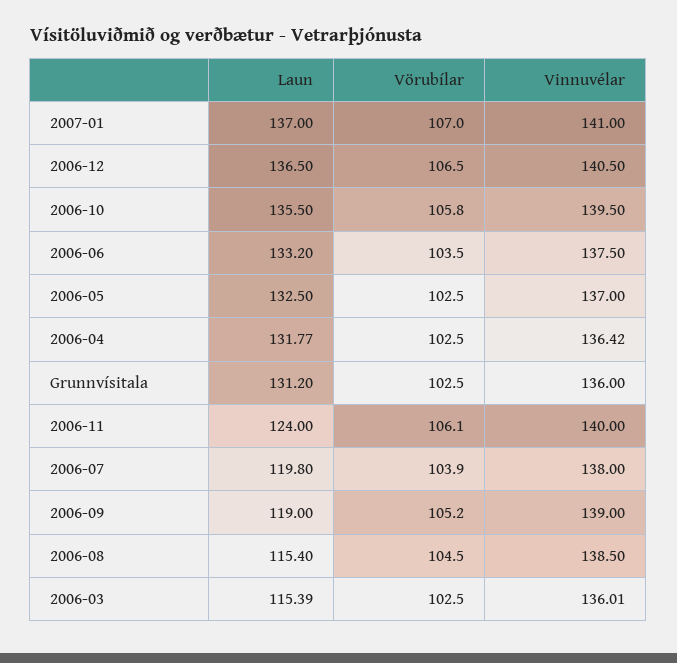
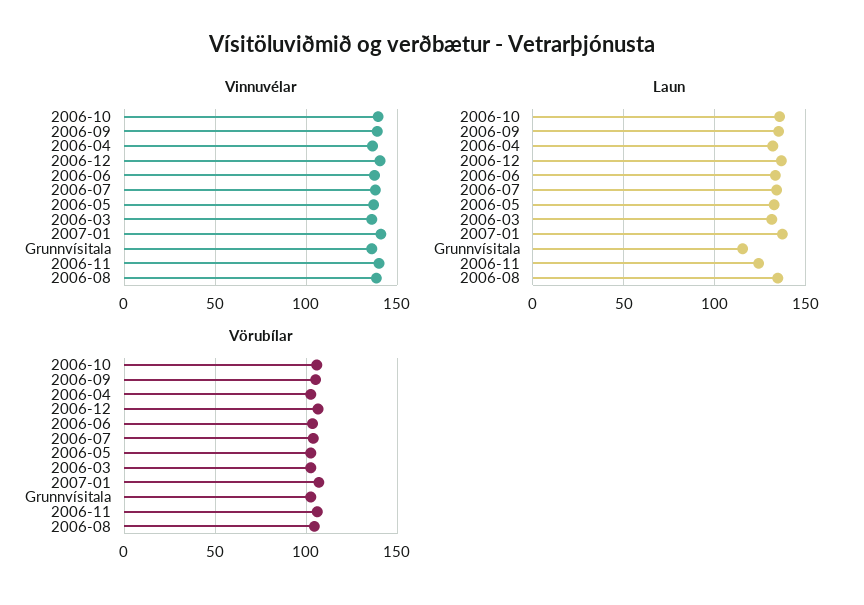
  {
    "Laun": {
      "2007-01": 137,
      "2006-12": 136.5,
      "2006-10": 135.5,
      "2006-06": 133.2,
      "2006-05": 132.5,
      "2006-04": 131.77,
-     "Grunnvísitala": 131.2,
+     "Grunnvísitala": 115,
      "2006-11": 124,
-     "2006-07": 119.8,
+     "2006-07": 135,
-     "2006-09": 119,
+     "2006-09": 135,
-     "2006-08": 115.4,
+     "2006-08": 135,
-     "2006-03": 115.39
+     "2006-03": 130
    },
    "Vörubílar": {
      "2007-01": 107,
      "2006-12": 106.5,
      "2006-10": 105.8,
      "2006-06": 103.5,
      "2006-05": 102.5,
      "2006-04": 102.5,
      "Grunnvísitala": 102.5,
      "2006-11": 106.1,
      "2006-07": 103.9,
      "2006-09": 105.2,
      "2006-08": 104.5,
      "2006-03": 102.5
    },
    "Vinnuvélar": {
      "2007-01": 141,
      "2006-12": 140.5,
      "2006-10": 139.5,
      "2006-06": 137.5,
      "2006-05": 137,
      "2006-04": 136.42,
      "Grunnvísitala": 136,
      "2006-11": 140,
      "2006-07": 138,
      "2006-09": 139,
      "2006-08": 138.5,
      "2006-03": 136.01
    }
  }

